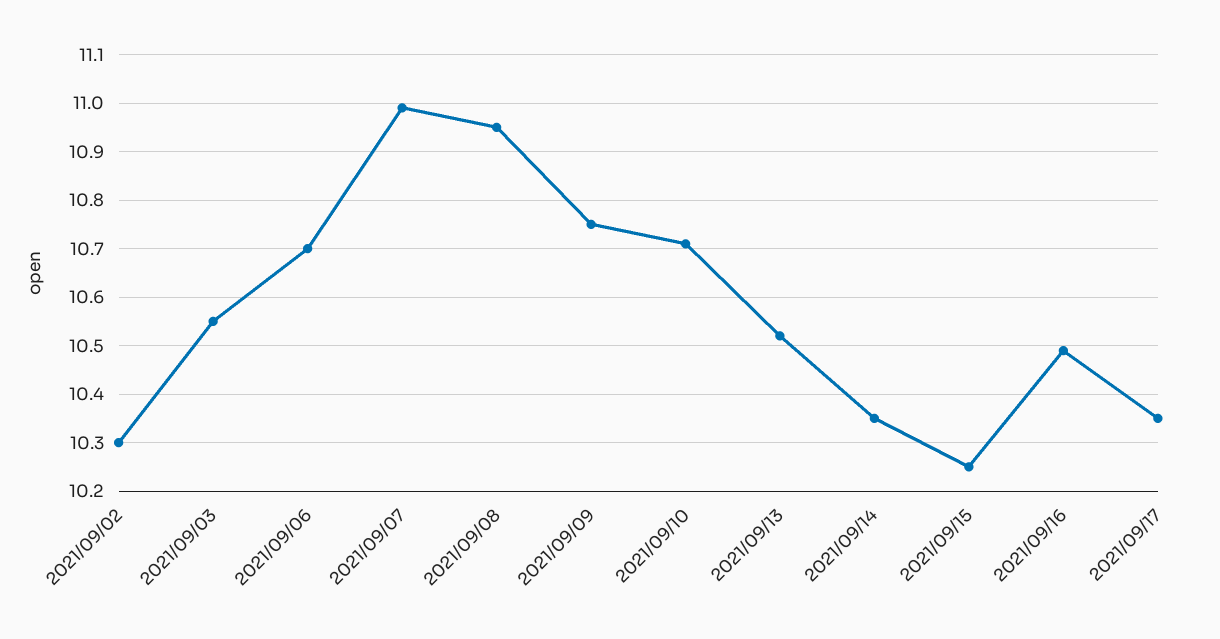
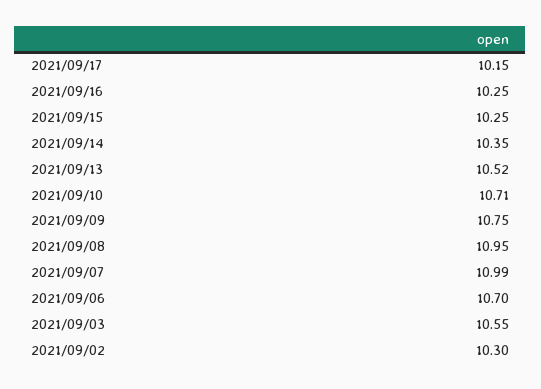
  {
    "2021/09/02": 10.3,
    "2021/09/03": 10.55,
    "2021/09/06": 10.7,
    "2021/09/07": 10.99,
    "2021/09/08": 10.95,
    "2021/09/09": 10.75,
    "2021/09/10": 10.71,
    "2021/09/13": 10.52,
    "2021/09/14": 10.35,
    "2021/09/15": 10.25,
-   "2021/09/16": 10.5,
+   "2021/09/16": 10.25,
-   "2021/09/17": 10.35
+   "2021/09/17": 10.15
  }

